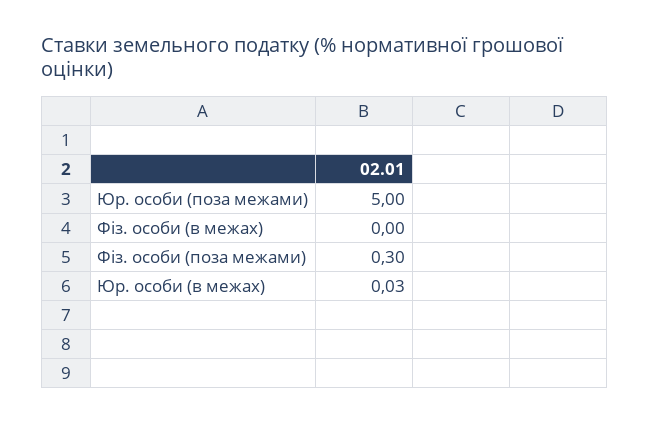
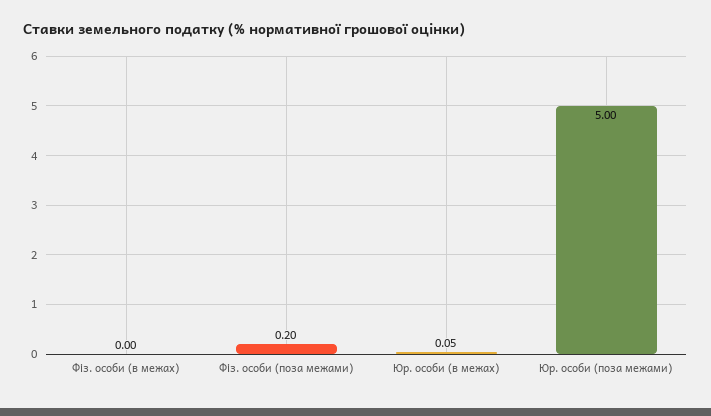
  {
    "Юр. особи (поза межами)": 5,
    "Фіз. особи (в межах)": 0,
-   "Фіз. особи (поза межами)": 0.3,
+   "Фіз. особи (поза межами)": 0.2,
-   "Юр. особи (в межах)": 0.03
+   "Юр. особи (в межах)": 0.05
  }

